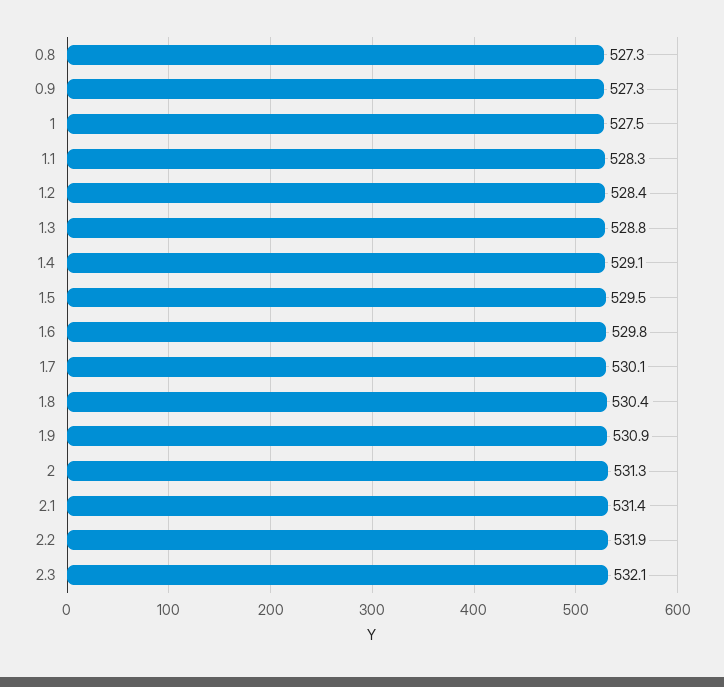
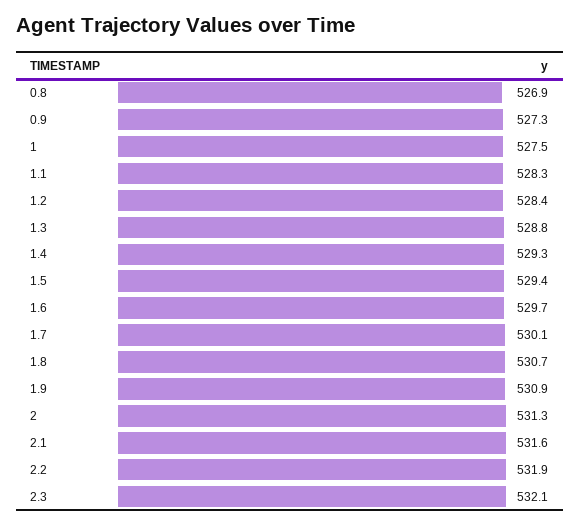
  {
-   "0.8": 527.3,
+   "0.8": 526.9,
    "0.9": 527.3,
    "1": 527.5,
    "1.1": 528.3,
    "1.2": 528.4,
    "1.3": 528.8,
-   "1.4": 529.1,
+   "1.4": 529.3,
-   "1.5": 529.5,
+   "1.5": 529.4,
-   "1.6": 529.8,
+   "1.6": 529.7,
    "1.7": 530.1,
-   "1.8": 530.4,
+   "1.8": 530.7,
    "1.9": 530.9,
    "2": 531.3,
-   "2.1": 531.4,
+   "2.1": 531.6,
    "2.2": 531.9,
    "2.3": 532.1
  }

